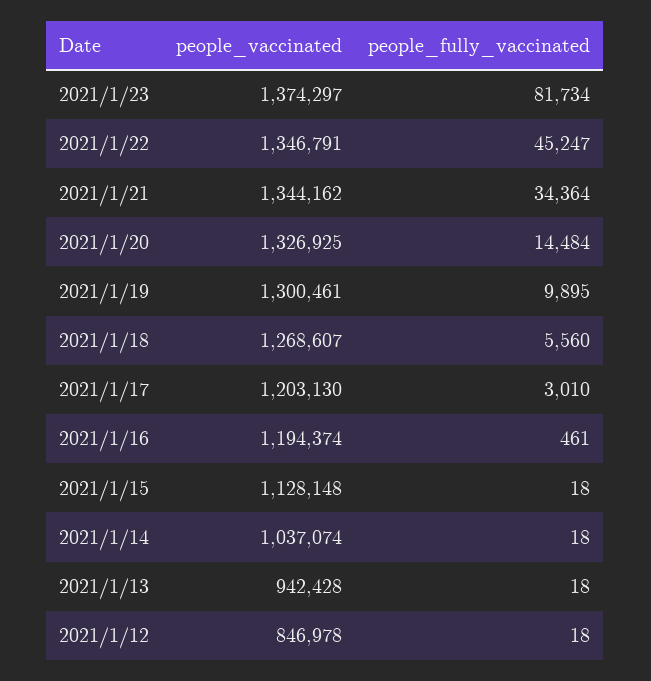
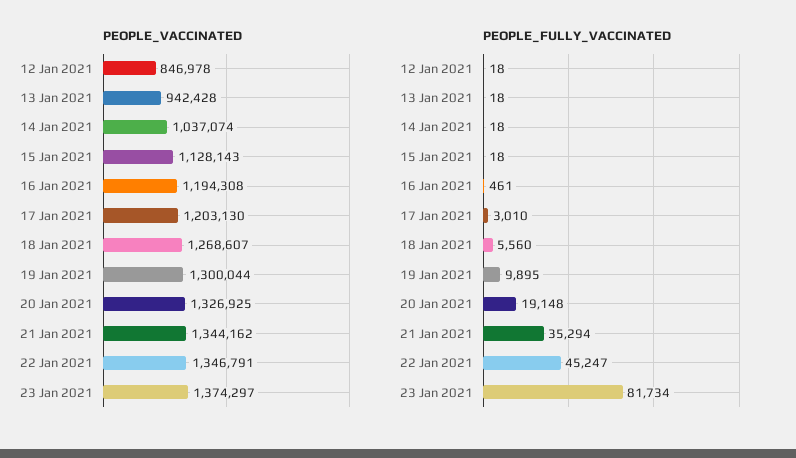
  {
    "people_vaccinated": {
      "2021/1/23": 1374297,
      "2021/1/22": 1346791,
      "2021/1/21": 1344162,
      "2021/1/20": 1326925,
-     "2021/1/19": 1300461,
+     "2021/1/19": 1300044,
      "2021/1/18": 1268607,
      "2021/1/17": 1203130,
-     "2021/1/16": 1194374,
+     "2021/1/16": 1194308,
-     "2021/1/15": 1128148,
+     "2021/1/15": 1128143,
      "2021/1/14": 1037074,
      "2021/1/13": 942428,
      "2021/1/12": 846978
    },
    "people_fully_vaccinated": {
      "2021/1/23": 81734,
      "2021/1/22": 45247,
-     "2021/1/21": 34364,
+     "2021/1/21": 35294,
-     "2021/1/20": 14484,
+     "2021/1/20": 19148,
      "2021/1/19": 9895,
      "2021/1/18": 5560,
      "2021/1/17": 3010,
      "2021/1/16": 461,
      "2021/1/15": 18,
      "2021/1/14": 18,
      "2021/1/13": 18,
      "2021/1/12": 18
    }
  }

